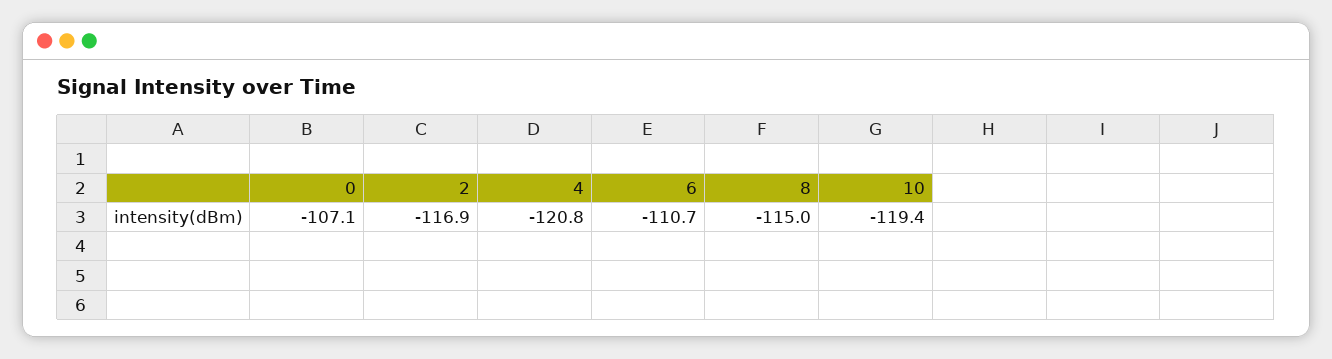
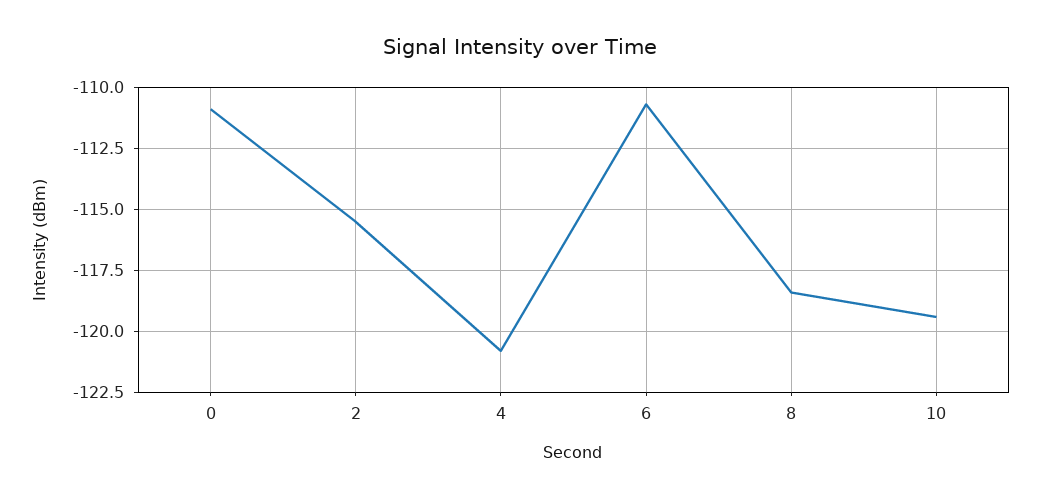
  {
-   "0": -107.1,
+   "0": -111,
-   "2": -116.9,
+   "2": -115.5,
    "4": -120.8,
    "6": -110.7,
-   "8": -115,
+   "8": -118.5,
    "10": -119.4
  }

